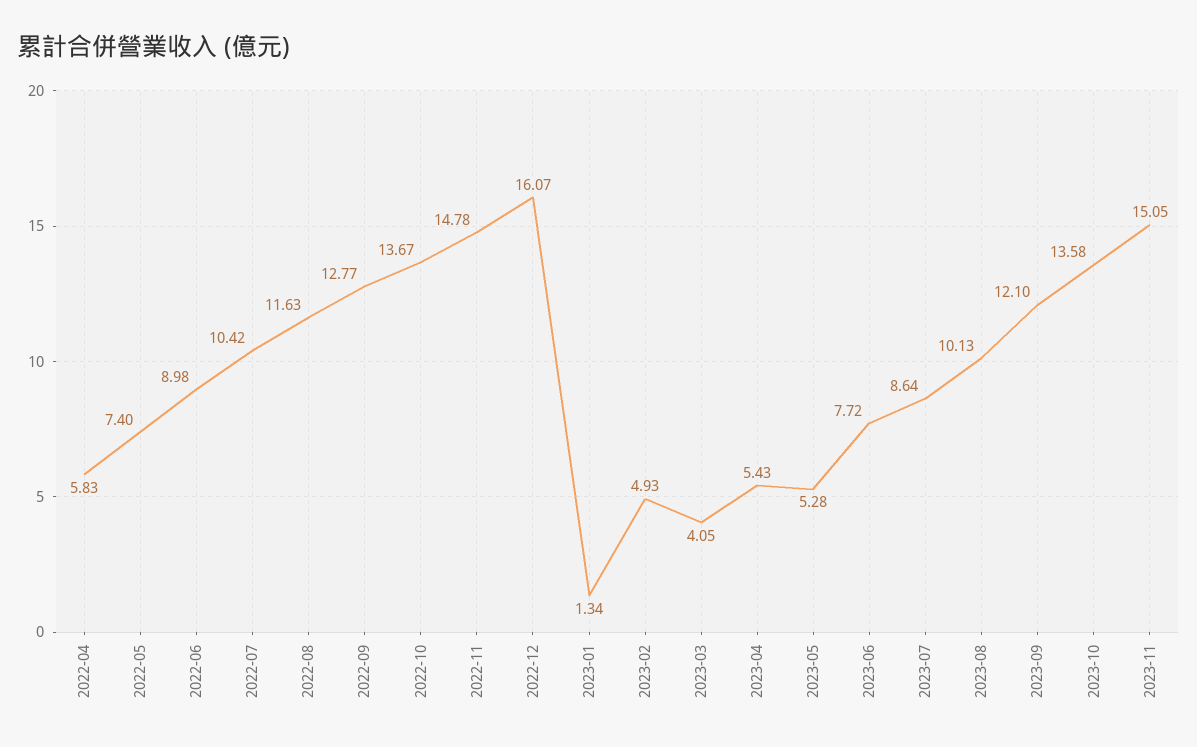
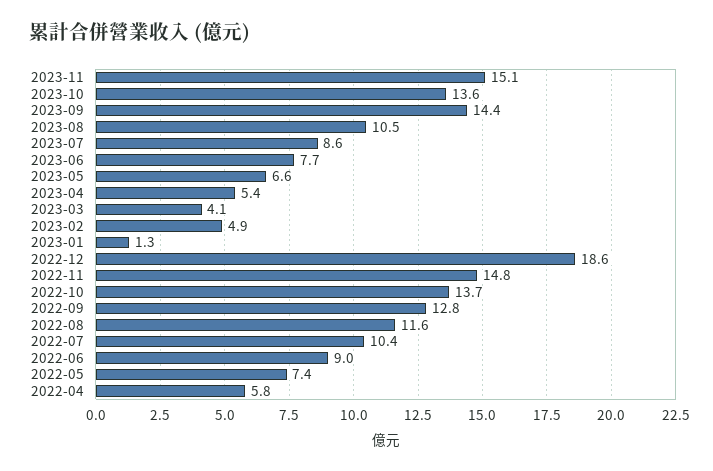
  {
    "2022-04": 5.83,
    "2022-05": 7.4,
    "2022-06": 8.98,
    "2022-07": 10.42,
    "2022-08": 11.63,
    "2022-09": 12.77,
    "2022-10": 13.67,
    "2022-11": 14.78,
-   "2022-12": 16.07,
+   "2022-12": 18.6,
    "2023-01": 1.34,
    "2023-02": 4.93,
    "2023-03": 4.05,
    "2023-04": 5.43,
-   "2023-05": 5.28,
+   "2023-05": 6.6,
    "2023-06": 7.72,
    "2023-07": 8.64,
-   "2023-08": 10.13,
+   "2023-08": 10.5,
-   "2023-09": 12.1,
+   "2023-09": 14.4,
    "2023-10": 13.58,
    "2023-11": 15.05
  }

